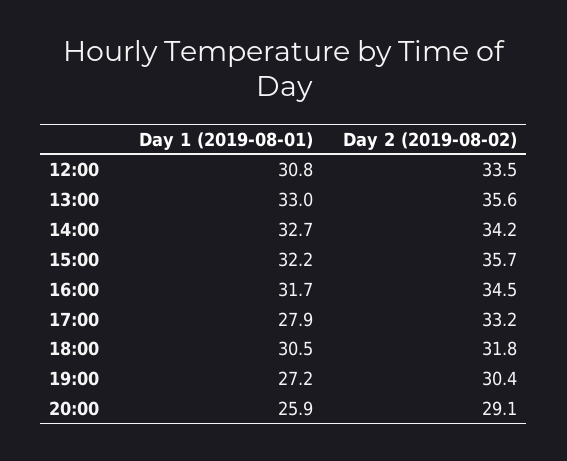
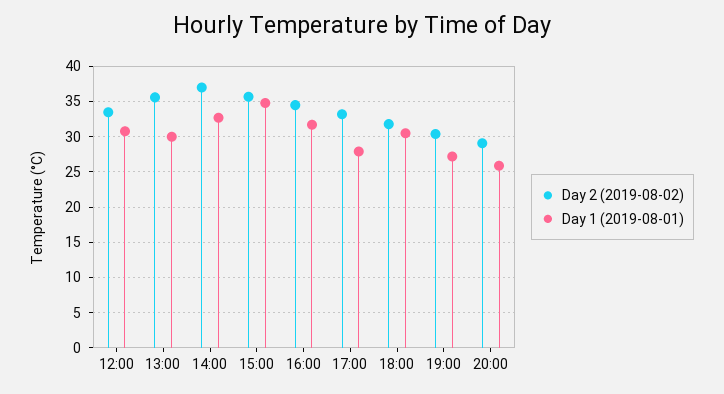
  {
    "Day 1 (2019-08-01)": {
      "12:00": 30.8,
-     "13:00": 33,
+     "13:00": 30,
      "14:00": 32.7,
-     "15:00": 32.2,
+     "15:00": 35,
      "16:00": 31.7,
      "17:00": 27.9,
      "18:00": 30.5,
      "19:00": 27.2,
      "20:00": 25.9
    },
    "Day 2 (2019-08-02)": {
      "12:00": 33.5,
      "13:00": 35.6,
-     "14:00": 34.2,
+     "14:00": 37,
      "15:00": 35.7,
      "16:00": 34.5,
      "17:00": 33.2,
      "18:00": 31.8,
      "19:00": 30.4,
      "20:00": 29.1
    }
  }

